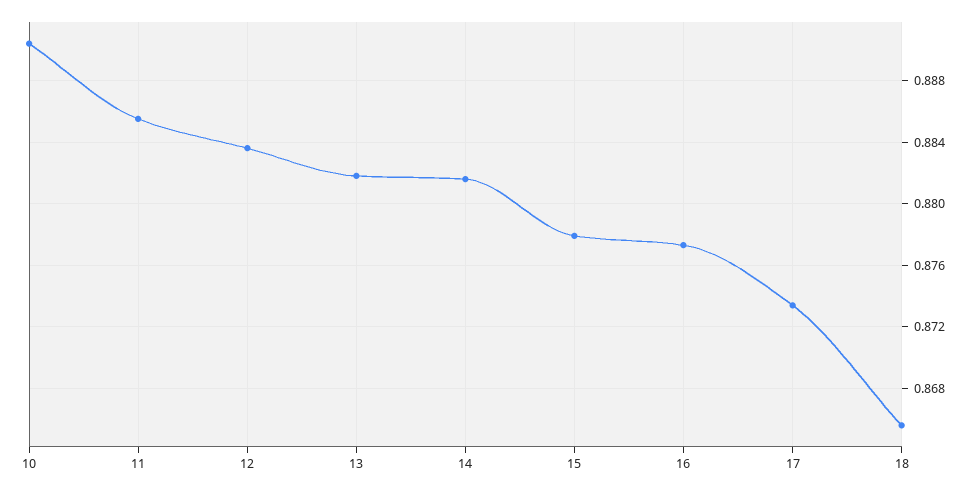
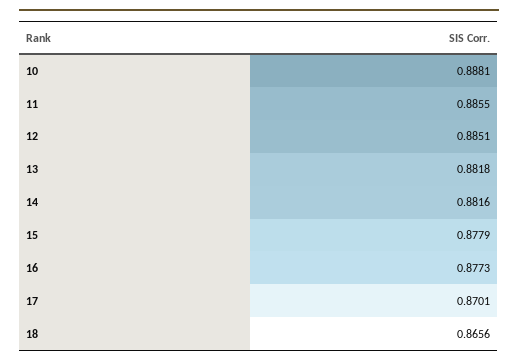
  {
-   "10": 0.8905,
+   "10": 0.8881,
    "11": 0.8855,
-   "12": 0.8835,
+   "12": 0.8851,
    "13": 0.8818,
    "14": 0.8816,
    "15": 0.8779,
    "16": 0.8773,
-   "17": 0.8735,
+   "17": 0.8701,
    "18": 0.8656
  }

